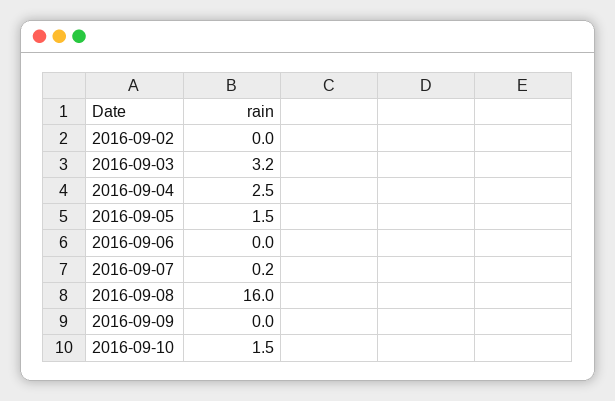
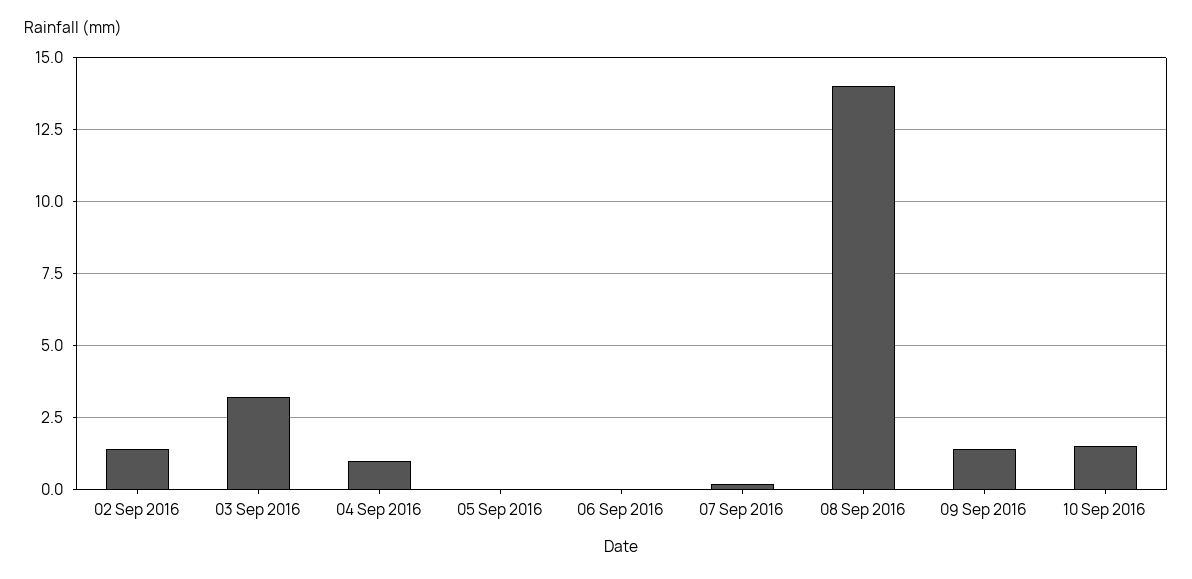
  {
-   "2016-09-02": 0,
+   "2016-09-02": 1.5,
    "2016-09-03": 3.2,
-   "2016-09-04": 2.5,
+   "2016-09-04": 1,
-   "2016-09-05": 1.5,
+   "2016-09-05": 0,
    "2016-09-06": 0,
    "2016-09-07": 0.2,
-   "2016-09-08": 16,
+   "2016-09-08": 14,
-   "2016-09-09": 0,
+   "2016-09-09": 1.5,
    "2016-09-10": 1.5
  }

